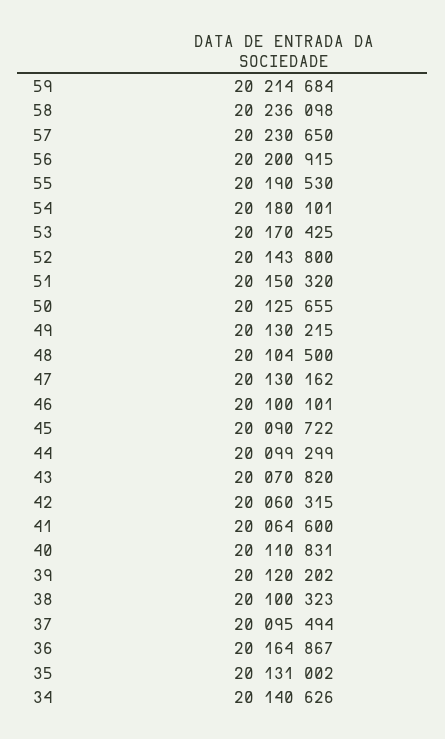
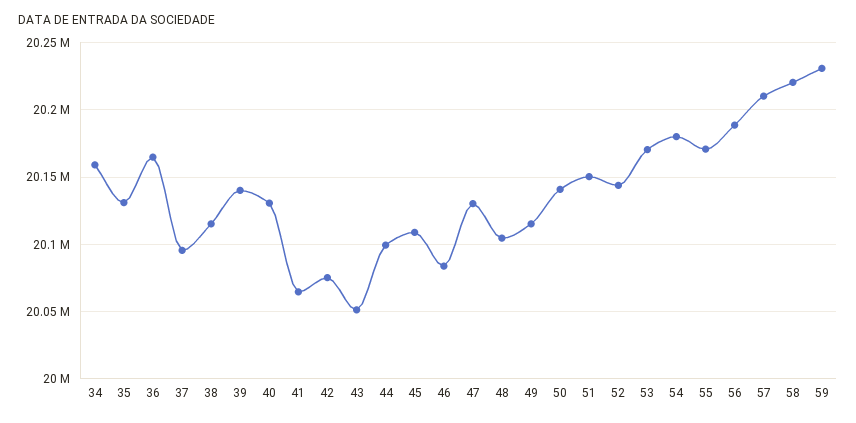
  {
-   "59": 20214684,
+   "59": 20230000,
-   "58": 20236098,
+   "58": 20220000,
-   "57": 20230650,
+   "57": 20210000,
-   "56": 20200915,
+   "56": 20190000,
-   "55": 20190530,
+   "55": 20170000,
    "54": 20180101,
    "53": 20170425,
    "52": 20143800,
    "51": 20150320,
-   "50": 20125655,
+   "50": 20140000,
-   "49": 20130215,
+   "49": 20115000,
    "48": 20104500,
    "47": 20130162,
-   "46": 20100101,
+   "46": 20085000,
-   "45": 20090722,
+   "45": 20110000,
    "44": 20099299,
-   "43": 20070820,
+   "43": 20050000,
-   "42": 20060315,
+   "42": 20075000,
    "41": 20064600,
-   "40": 20110831,
+   "40": 20130000,
-   "39": 20120202,
+   "39": 20140000,
-   "38": 20100323,
+   "38": 20115000,
    "37": 20095494,
    "36": 20164867,
    "35": 20131002,
-   "34": 20140626
+   "34": 20160000
  }

